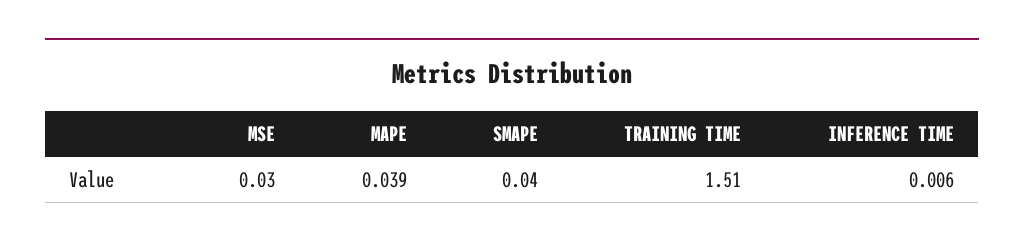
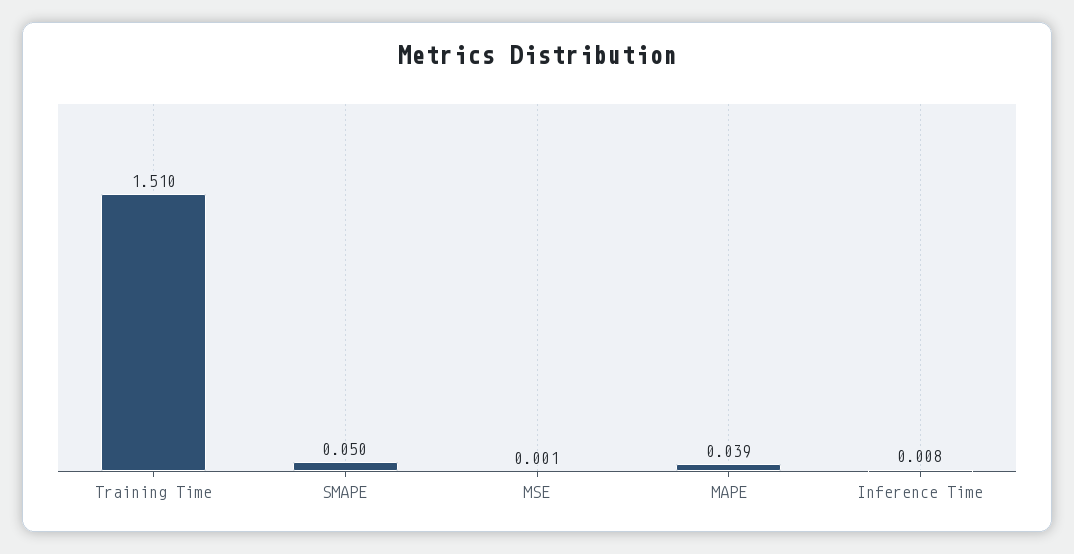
  {
-   "MSE": 0.03,
+   "MSE": 0.001,
    "MAPE": 0.039,
-   "SMAPE": 0.04,
+   "SMAPE": 0.05,
    "TRAINING TIME": 1.51,
-   "INFERENCE TIME": 0.006
+   "INFERENCE TIME": 0.008
  }

